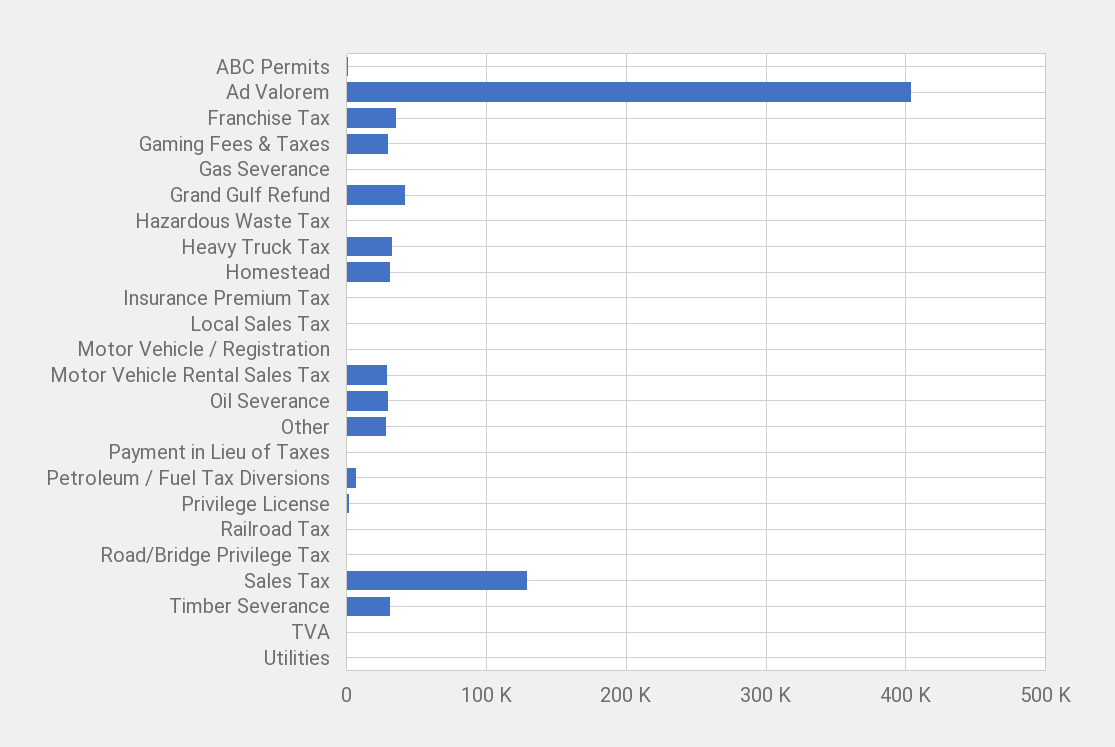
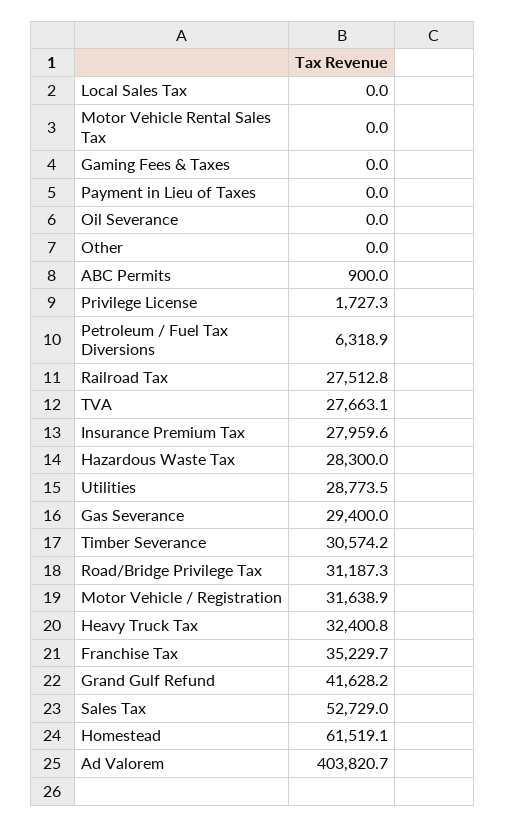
  {
    "ABC Permits": 900,
    "Ad Valorem": 403820.7,
    "Franchise Tax": 35229.7,
-   "Gaming Fees & Taxes": 30000,
+   "Gaming Fees & Taxes": 0,
-   "Gas Severance": 0,
+   "Gas Severance": 29400,
    "Grand Gulf Refund": 41628.2,
-   "Hazardous Waste Tax": 0,
+   "Hazardous Waste Tax": 28300,
    "Heavy Truck Tax": 32400.8,
-   "Homestead": 30000,
+   "Homestead": 61519.1,
-   "Insurance Premium Tax": 0,
+   "Insurance Premium Tax": 27959.6,
    "Local Sales Tax": 0,
-   "Motor Vehicle / Registration": 0,
+   "Motor Vehicle / Registration": 31638.9,
-   "Motor Vehicle Rental Sales Tax": 30000,
+   "Motor Vehicle Rental Sales Tax": 0,
-   "Oil Severance": 30000,
+   "Oil Severance": 0,
-   "Other": 30000,
+   "Other": 0,
    "Payment in Lieu of Taxes": 0,
    "Petroleum / Fuel Tax Diversions": 6318.9,
    "Privilege License": 1727.3,
-   "Railroad Tax": 0,
+   "Railroad Tax": 27512.8,
-   "Road/Bridge Privilege Tax": 0,
+   "Road/Bridge Privilege Tax": 31187.3,
-   "Sales Tax": 130000,
+   "Sales Tax": 52729,
    "Timber Severance": 30574.2,
-   "TVA": 0,
+   "TVA": 27663.1,
-   "Utilities": 0
+   "Utilities": 28773.5
  }

